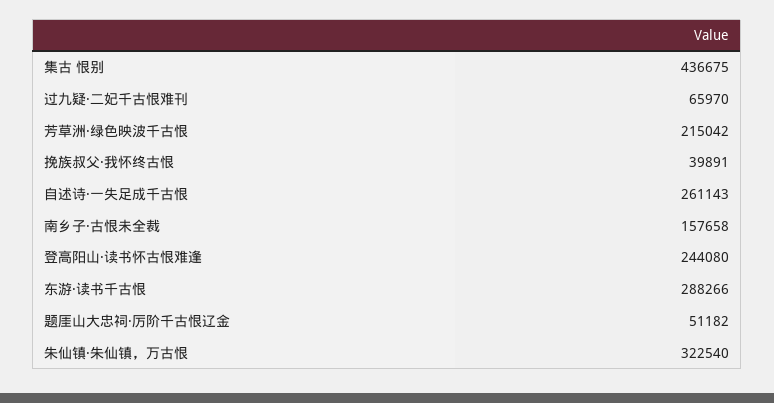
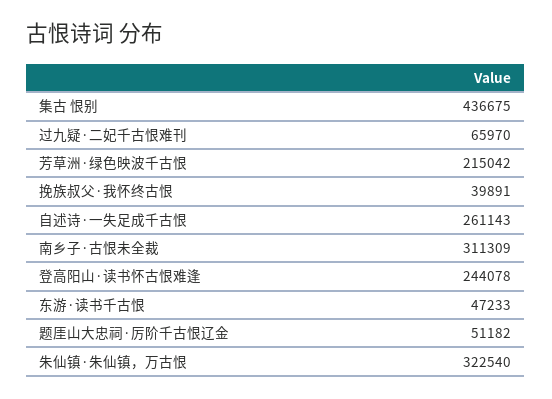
  {
    "集古 恨别": 436675,
    "过九疑·二妃千古恨难刊": 65970,
    "芳草洲·绿色映波千古恨": 215042,
    "挽族叔父·我怀终古恨": 39891,
    "自述诗·一失足成千古恨": 261143,
-   "南乡子·古恨未全裁": 157658,
+   "南乡子·古恨未全裁": 311309,
-   "登高阳山·读书怀古恨难逢": 244080,
+   "登高阳山·读书怀古恨难逢": 244078,
-   "东游·读书千古恨": 288266,
+   "东游·读书千古恨": 47233,
    "题厓山大忠祠·厉阶千古恨辽金": 51182,
    "朱仙镇·朱仙镇，万古恨": 322540
  }

